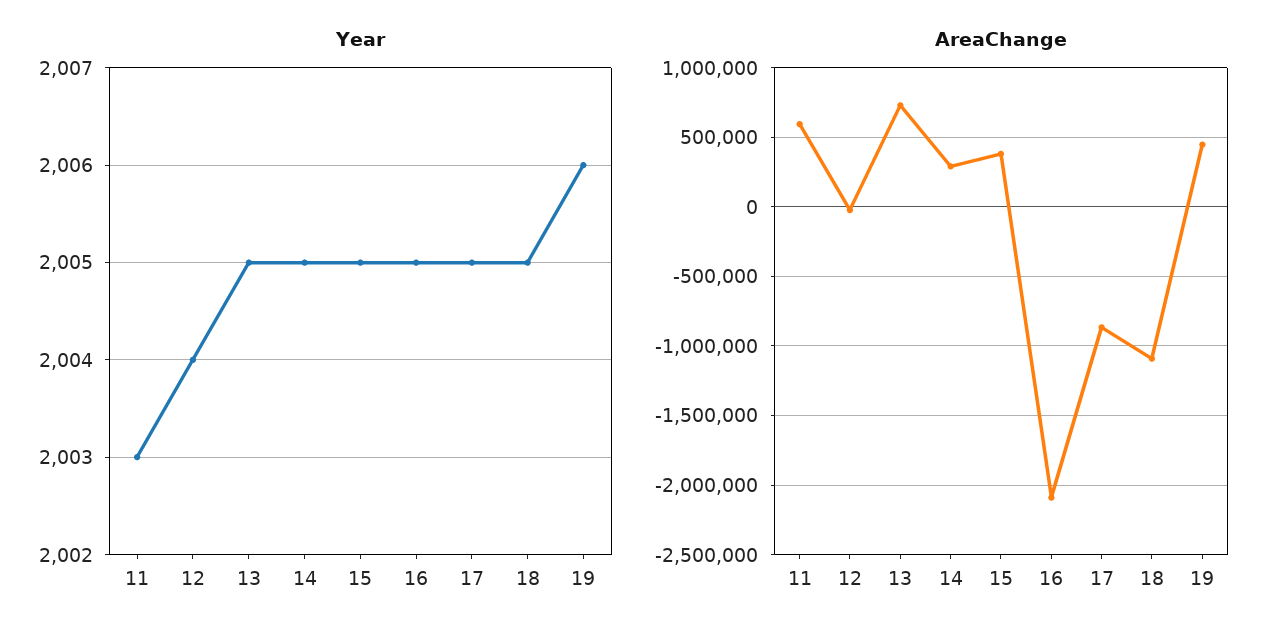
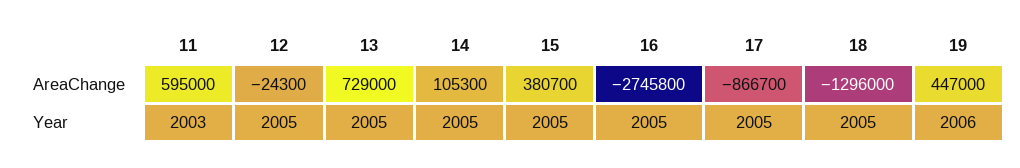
  {
    "Year": {
      "11": 2003,
-     "12": 2004,
+     "12": 2005,
      "13": 2005,
      "14": 2005,
      "15": 2005,
      "16": 2005,
      "17": 2005,
      "18": 2005,
      "19": 2006
    },
    "AreaChange": {
      "11": 595000,
      "12": -24300,
      "13": 729000,
-     "14": 300000,
+     "14": 105300,
      "15": 380700,
-     "16": -2100000,
+     "16": -2745800,
      "17": -866700,
-     "18": -1100000,
+     "18": -1296000,
      "19": 447000
    }
  }

